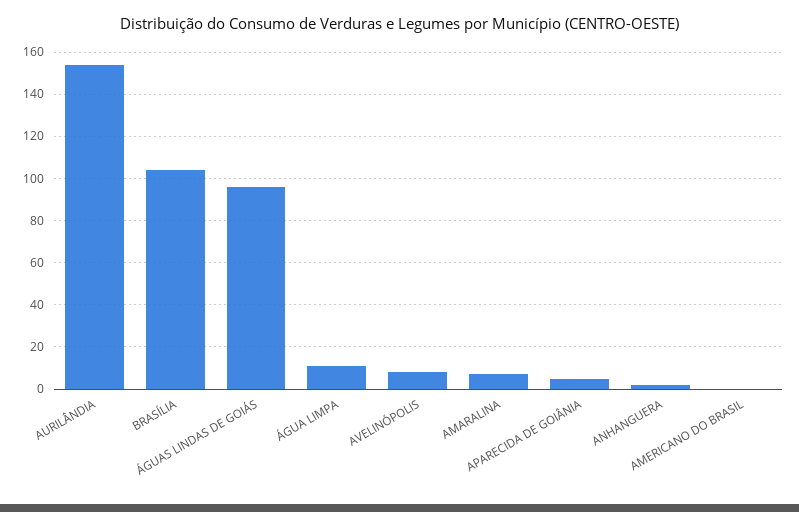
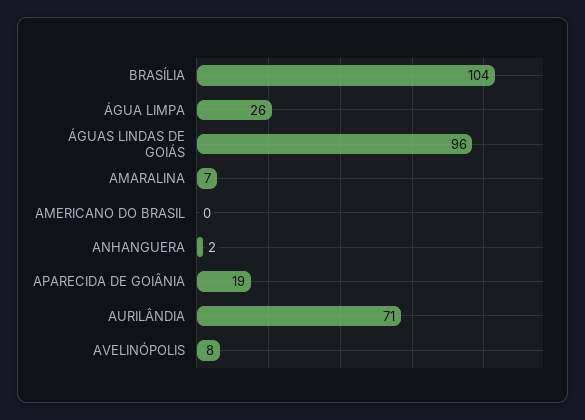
  {
-   "AURILÂNDIA": 155,
+   "AURILÂNDIA": 71,
    "BRASÍLIA": 104,
    "ÁGUAS LINDAS DE GOIÁS": 96,
-   "ÁGUA LIMPA": 10,
+   "ÁGUA LIMPA": 26,
    "AVELINÓPOLIS": 8,
    "AMARALINA": 7,
-   "APARECIDA DE GOIÂNIA": 5,
+   "APARECIDA DE GOIÂNIA": 19,
    "ANHANGUERA": 2,
    "AMERICANO DO BRASIL": 0
  }

